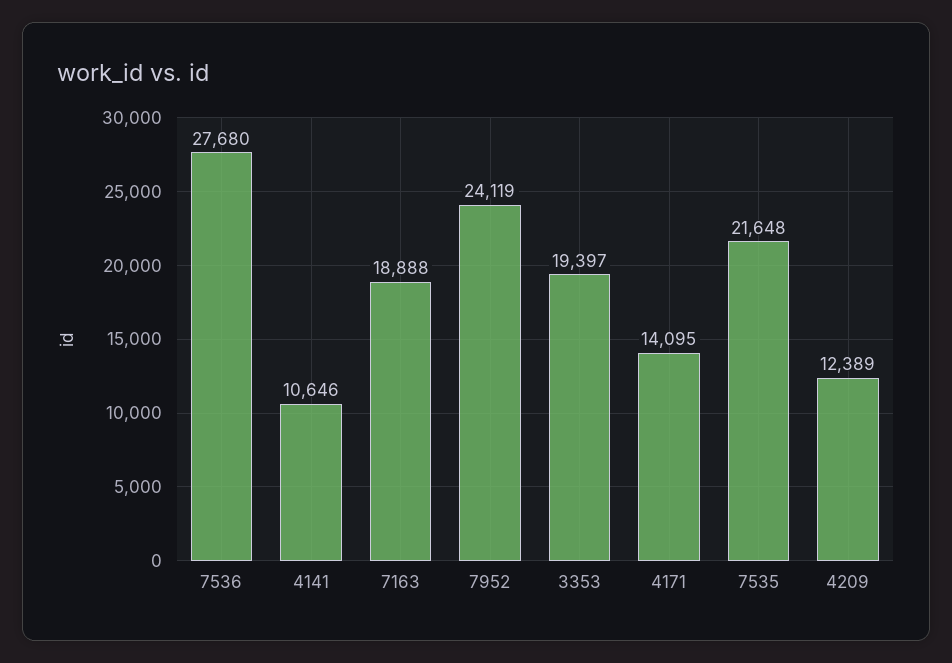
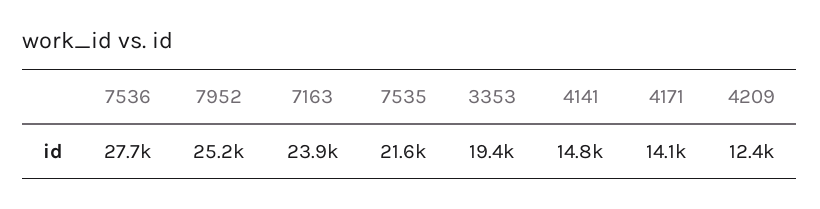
  {
    "7536": 27680,
-   "4141": 10646,
+   "4141": 14800,
-   "7163": 18888,
+   "7163": 23900,
-   "7952": 24119,
+   "7952": 25200,
    "3353": 19397,
    "4171": 14095,
    "7535": 21648,
    "4209": 12389
  }

